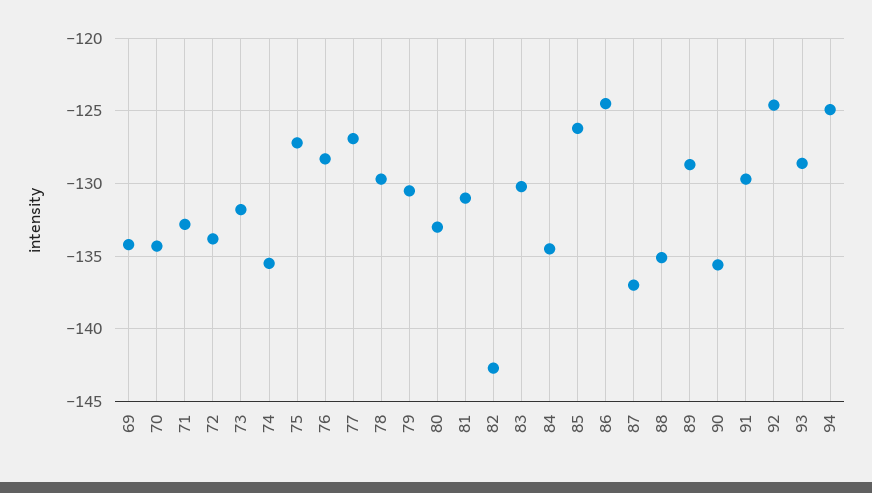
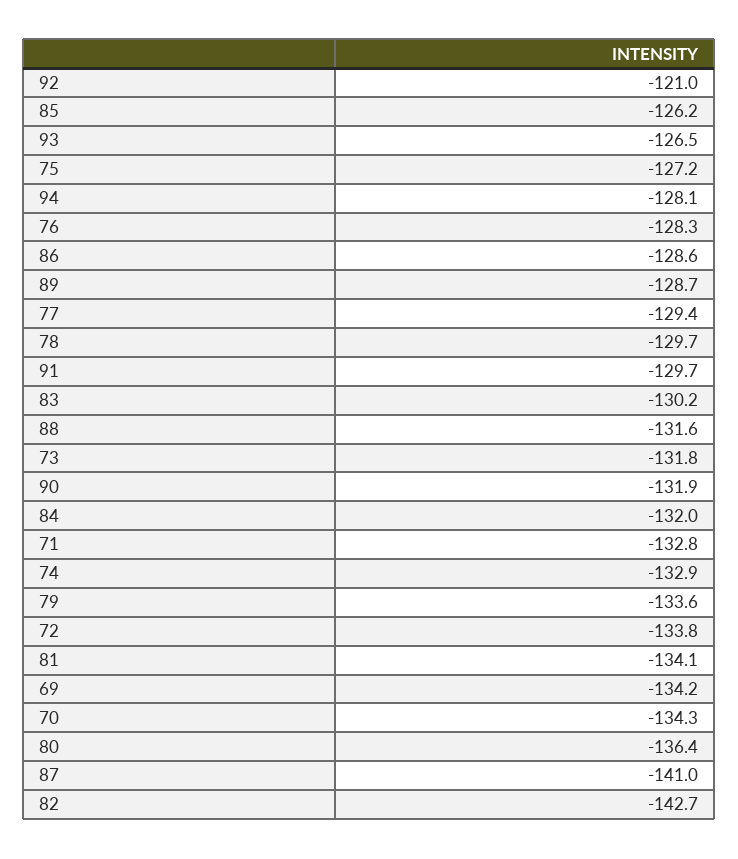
  {
    "69": -134.2,
    "70": -134.3,
    "71": -132.8,
    "72": -133.8,
    "73": -131.8,
-   "74": -135.5,
+   "74": -132.9,
    "75": -127.2,
    "76": -128.3,
-   "77": -127,
+   "77": -129.4,
    "78": -129.7,
-   "79": -130.5,
+   "79": -133.6,
-   "80": -133,
+   "80": -136.4,
-   "81": -131,
+   "81": -134.1,
    "82": -142.7,
    "83": -130.2,
-   "84": -134.5,
+   "84": -132,
    "85": -126.2,
-   "86": -124.5,
+   "86": -128.6,
-   "87": -137,
+   "87": -141,
-   "88": -135,
+   "88": -131.6,
    "89": -128.7,
-   "90": -135.5,
+   "90": -131.9,
    "91": -129.7,
-   "92": -124.5,
+   "92": -121,
-   "93": -128.5,
+   "93": -126.5,
-   "94": -125
+   "94": -128.1
  }

